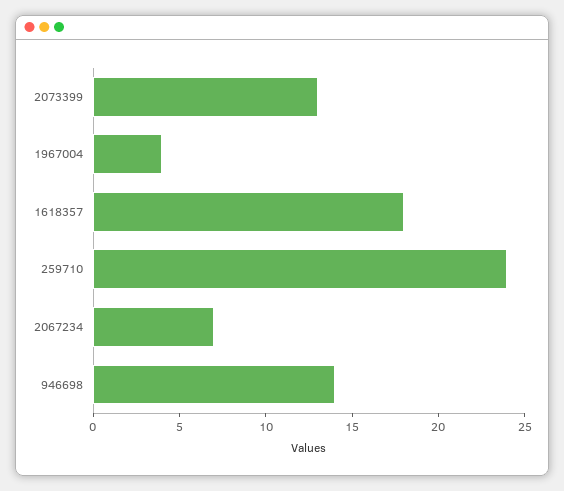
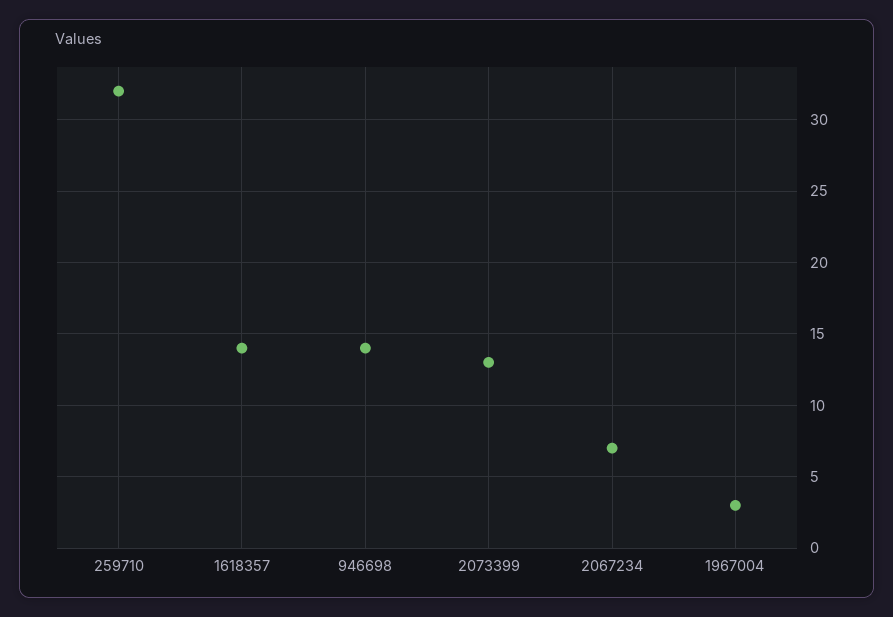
  {
    "2073399": 13,
-   "1967004": 4,
+   "1967004": 3,
-   "1618357": 18,
+   "1618357": 14,
-   "259710": 24,
+   "259710": 32,
    "2067234": 7,
    "946698": 14
  }

